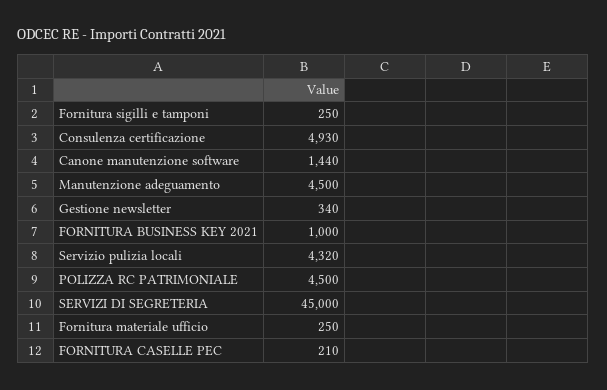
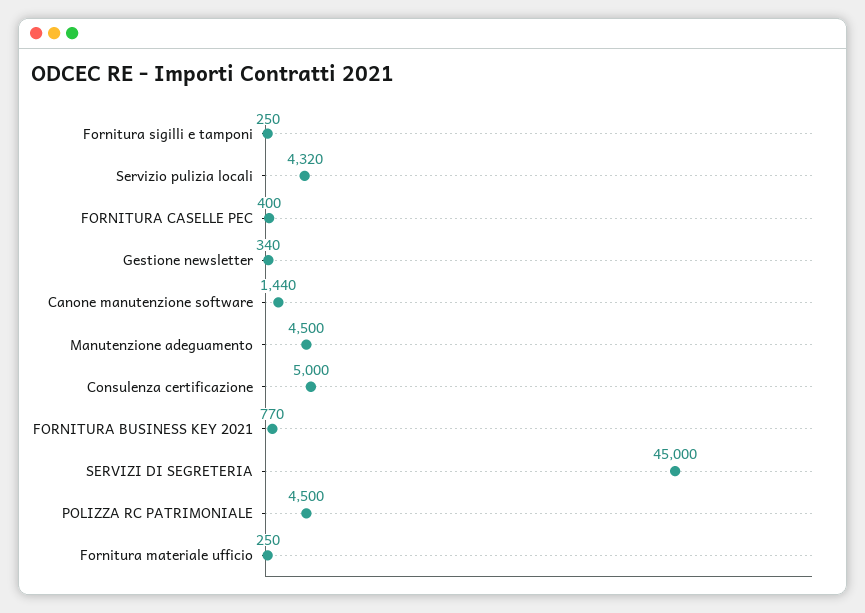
  {
    "Fornitura sigilli e tamponi": 250,
-   "Consulenza certificazione": 4930,
+   "Consulenza certificazione": 5000,
    "Canone manutenzione software": 1440,
    "Manutenzione adeguamento": 4500,
    "Gestione newsletter": 340,
-   "FORNITURA BUSINESS KEY 2021": 1000,
+   "FORNITURA BUSINESS KEY 2021": 770,
    "Servizio pulizia locali": 4320,
    "POLIZZA RC PATRIMONIALE": 4500,
    "SERVIZI DI SEGRETERIA": 45000,
    "Fornitura materiale ufficio": 250,
-   "FORNITURA CASELLE PEC": 210
+   "FORNITURA CASELLE PEC": 400
  }

